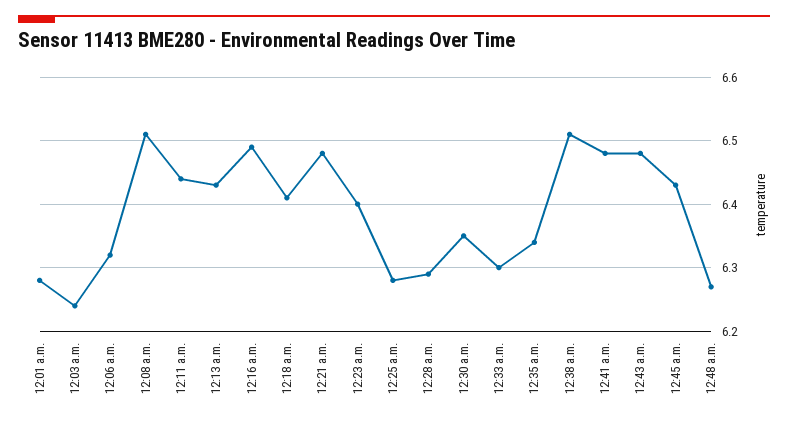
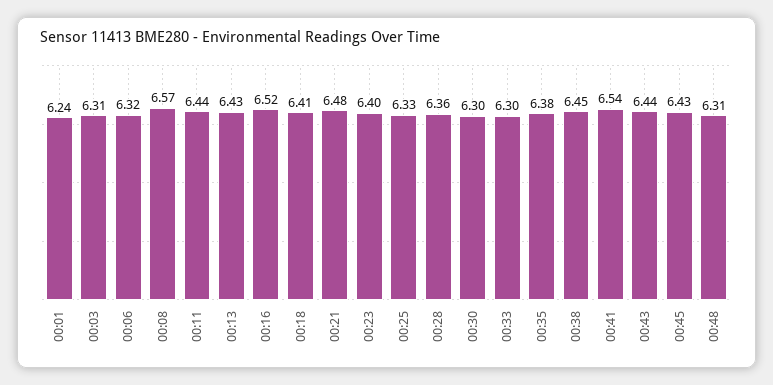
  {
-   "12:01 a.m.": 6.28,
+   "12:01 a.m.": 6.24,
-   "12:03 a.m.": 6.24,
+   "12:03 a.m.": 6.31,
    "12:06 a.m.": 6.32,
-   "12:08 a.m.": 6.51,
+   "12:08 a.m.": 6.57,
    "12:11 a.m.": 6.44,
    "12:13 a.m.": 6.43,
-   "12:16 a.m.": 6.49,
+   "12:16 a.m.": 6.52,
    "12:18 a.m.": 6.41,
    "12:21 a.m.": 6.48,
    "12:23 a.m.": 6.4,
-   "12:25 a.m.": 6.28,
+   "12:25 a.m.": 6.33,
-   "12:28 a.m.": 6.29,
+   "12:28 a.m.": 6.36,
-   "12:30 a.m.": 6.35,
+   "12:30 a.m.": 6.3,
    "12:33 a.m.": 6.3,
-   "12:35 a.m.": 6.34,
+   "12:35 a.m.": 6.38,
-   "12:38 a.m.": 6.51,
+   "12:38 a.m.": 6.45,
-   "12:41 a.m.": 6.48,
+   "12:41 a.m.": 6.54,
-   "12:43 a.m.": 6.48,
+   "12:43 a.m.": 6.44,
    "12:45 a.m.": 6.43,
-   "12:48 a.m.": 6.27
+   "12:48 a.m.": 6.31
  }

